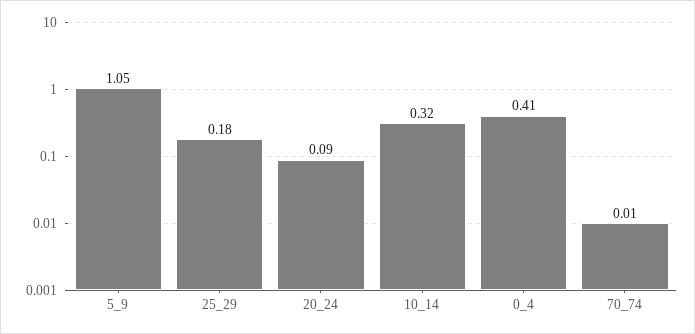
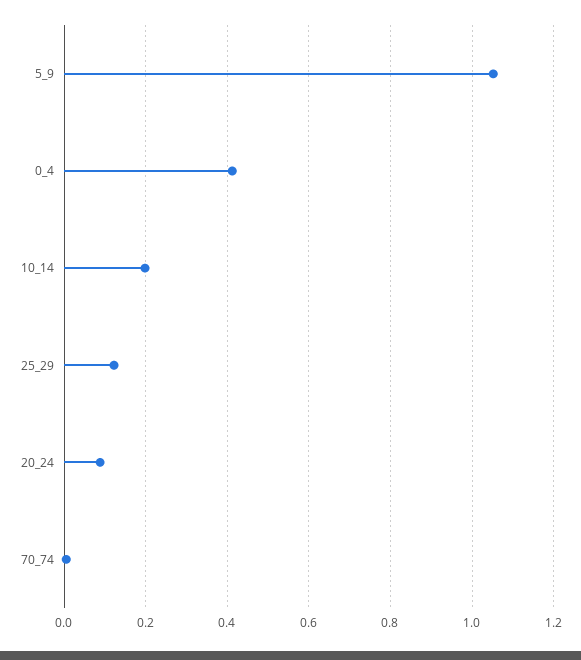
  {
    "5_9": 1.05,
-   "25_29": 0.18,
+   "25_29": 0.12,
    "20_24": 0.09,
-   "10_14": 0.32,
+   "10_14": 0.2,
    "0_4": 0.41,
    "70_74": 0.01
  }

